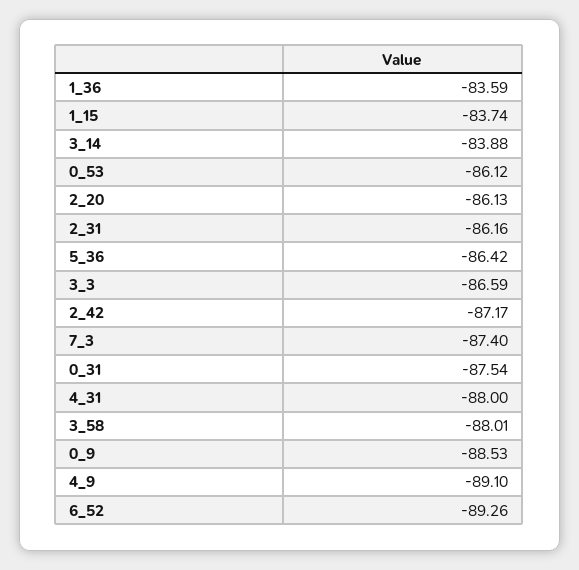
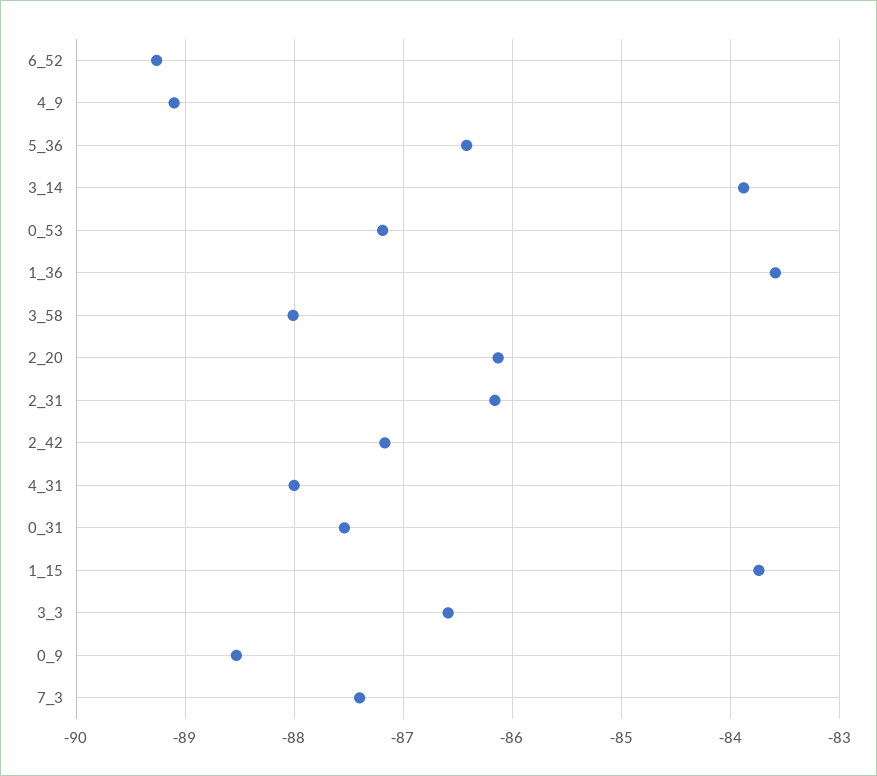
  {
    "1_36": -83.59,
    "1_15": -83.74,
    "3_14": -83.88,
-   "0_53": -86.12,
+   "0_53": -87.2,
    "2_20": -86.13,
    "2_31": -86.16,
    "5_36": -86.42,
    "3_3": -86.59,
    "2_42": -87.17,
    "7_3": -87.4,
    "0_31": -87.54,
    "4_31": -88,
    "3_58": -88.01,
    "0_9": -88.53,
    "4_9": -89.1,
    "6_52": -89.26
  }

